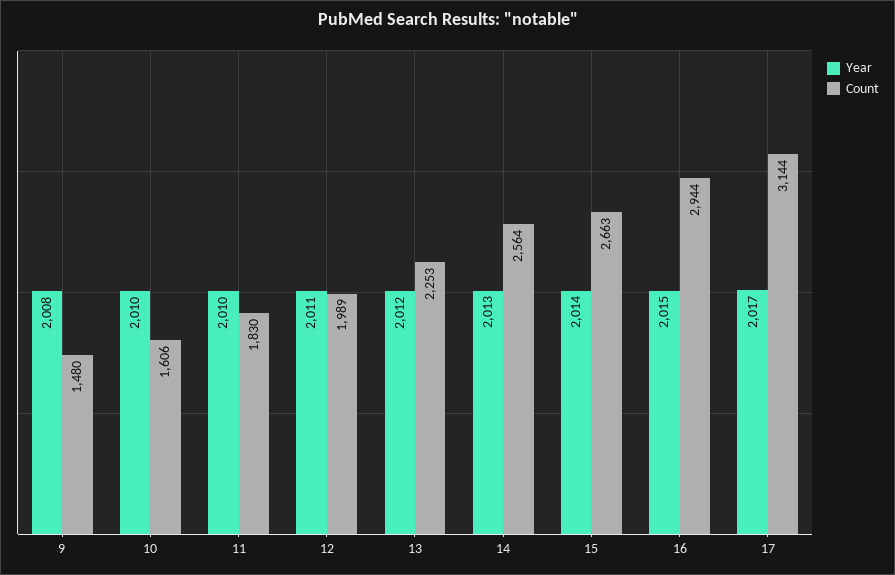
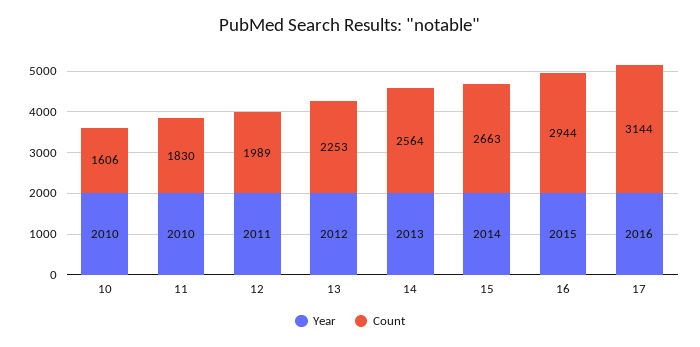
  {
    "Year": {
-     "9": 2008,
      "10": 2010,
      "11": 2010,
      "12": 2011,
      "13": 2012,
      "14": 2013,
      "15": 2014,
      "16": 2015,
-     "17": 2017
+     "17": 2016
    },
    "Count": {
-     "9": 1480,
      "10": 1606,
      "11": 1830,
      "12": 1989,
      "13": 2253,
      "14": 2564,
      "15": 2663,
      "16": 2944,
      "17": 3144
    }
  }

